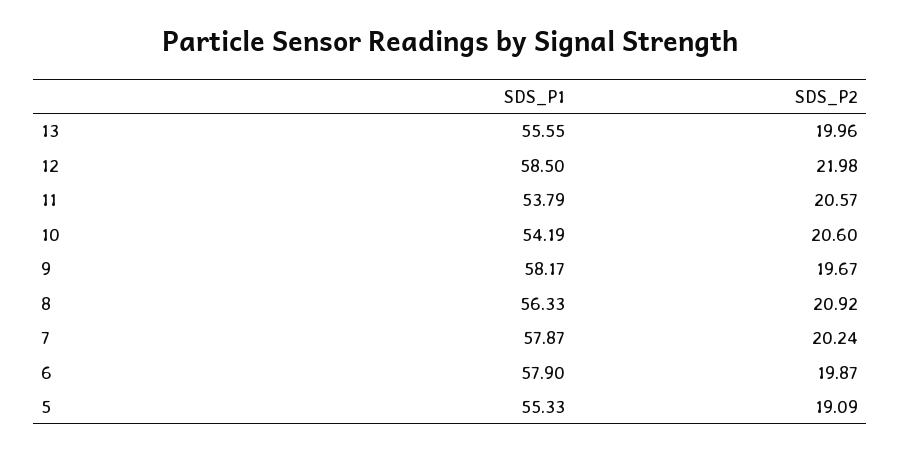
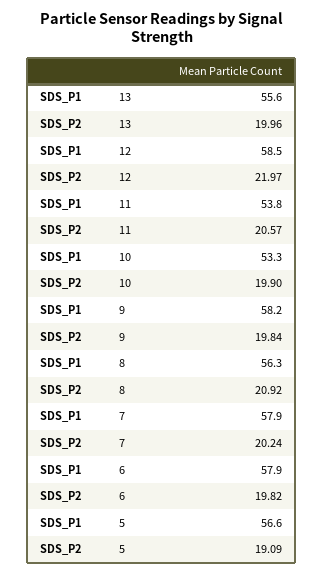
  {
    "SDS_P1": {
      "13": 55.55,
      "12": 58.5,
      "11": 53.79,
-     "10": 54.19,
+     "10": 53.3,
      "9": 58.17,
      "8": 56.33,
      "7": 57.87,
      "6": 57.9,
-     "5": 55.33
+     "5": 56.6
    },
    "SDS_P2": {
      "13": 19.96,
-     "12": 21.98,
+     "12": 21.97,
      "11": 20.57,
-     "10": 20.6,
+     "10": 19.9,
-     "9": 19.67,
+     "9": 19.84,
      "8": 20.92,
      "7": 20.24,
-     "6": 19.87,
+     "6": 19.82,
      "5": 19.09
    }
  }

